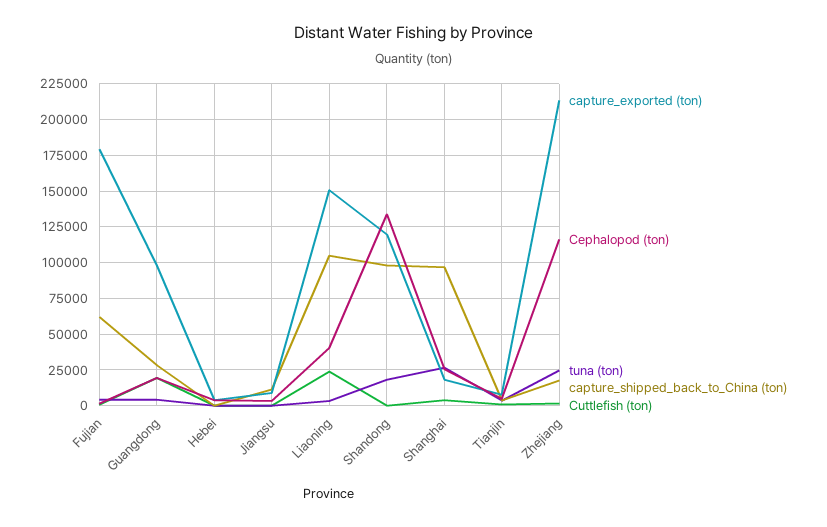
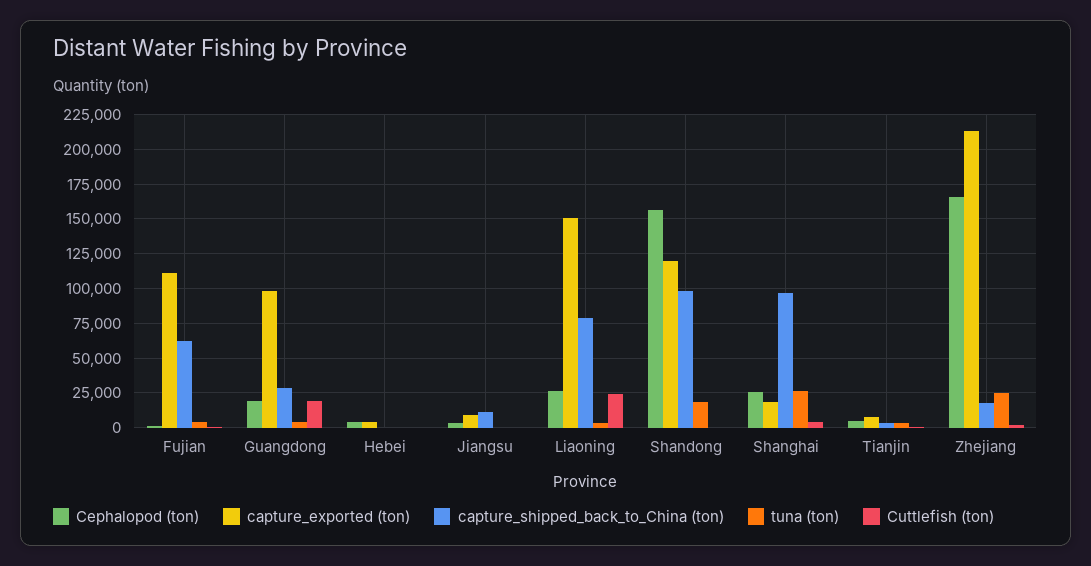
  {
    "capture_exported (ton)": {
-     "Fujian": 180000,
+     "Fujian": 110000,
      "Guangdong": 100000,
      "Hebei": 5000,
      "Jiangsu": 10000,
      "Liaoning": 150000,
      "Shandong": 120000,
      "Shanghai": 20000,
      "Tianjin": 10000,
      "Zhejiang": 215000
    },
    "Cephalopod (ton)": {
      "Fujian": 0,
      "Guangdong": 20000,
      "Hebei": 5000,
      "Jiangsu": 5000,
-     "Liaoning": 40000,
+     "Liaoning": 25000,
-     "Shandong": 135000,
+     "Shandong": 155000,
      "Shanghai": 25000,
      "Tianjin": 5000,
-     "Zhejiang": 115000
+     "Zhejiang": 165000
    },
    "tuna (ton)": {
      "Fujian": 5000,
      "Guangdong": 5000,
      "Hebei": 0,
      "Jiangsu": 0,
      "Liaoning": 5000,
      "Shandong": 20000,
      "Shanghai": 25000,
      "Tianjin": 5000,
      "Zhejiang": 25000
    },
    "capture_shipped_back_to_China (ton)": {
      "Fujian": 60000,
      "Guangdong": 30000,
      "Hebei": 0,
      "Jiangsu": 10000,
-     "Liaoning": 105000,
+     "Liaoning": 80000,
      "Shandong": 100000,
      "Shanghai": 95000,
      "Tianjin": 5000,
      "Zhejiang": 20000
    },
    "Cuttlefish (ton)": {
      "Fujian": 0,
      "Guangdong": 20000,
      "Hebei": 0,
      "Jiangsu": 0,
      "Liaoning": 25000,
      "Shandong": 0,
      "Shanghai": 5000,
      "Tianjin": 0,
      "Zhejiang": 0
    }
  }

